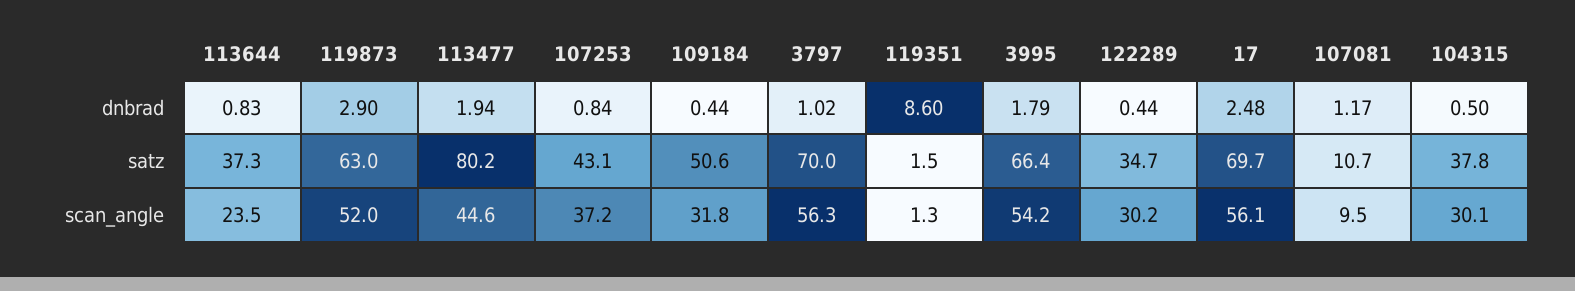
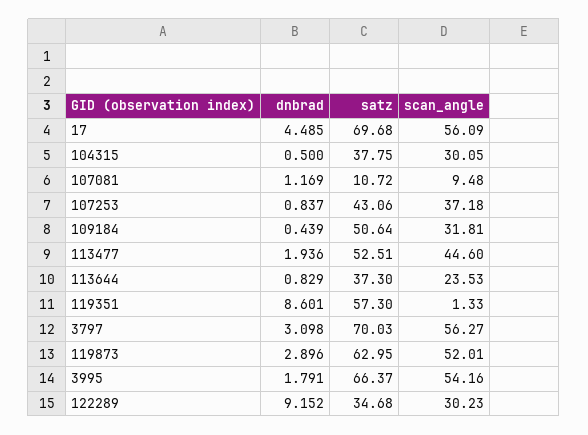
  {
    "113644": {
      "dnbrad": 0.829,
      "satz": 37.3,
      "scan_angle": 23.53
    },
    "119873": {
      "dnbrad": 2.896,
      "satz": 62.95,
      "scan_angle": 52.01
    },
    "113477": {
      "dnbrad": 1.936,
-     "satz": 80.2,
+     "satz": 52.51,
      "scan_angle": 44.6
    },
    "107253": {
      "dnbrad": 0.837,
      "satz": 43.06,
      "scan_angle": 37.18
    },
    "109184": {
      "dnbrad": 0.439,
      "satz": 50.64,
      "scan_angle": 31.81
    },
    "3797": {
-     "dnbrad": 1.02,
+     "dnbrad": 3.098,
      "satz": 70.03,
      "scan_angle": 56.27
    },
    "119351": {
      "dnbrad": 8.601,
-     "satz": 1.5,
+     "satz": 57.3,
      "scan_angle": 1.33
    },
    "3995": {
      "dnbrad": 1.791,
      "satz": 66.37,
      "scan_angle": 54.16
    },
    "122289": {
-     "dnbrad": 0.44,
+     "dnbrad": 9.152,
      "satz": 34.68,
      "scan_angle": 30.23
    },
    "17": {
-     "dnbrad": 2.48,
+     "dnbrad": 4.485,
      "satz": 69.68,
      "scan_angle": 56.09
    },
    "107081": {
      "dnbrad": 1.169,
      "satz": 10.72,
      "scan_angle": 9.48
    },
    "104315": {
      "dnbrad": 0.5,
      "satz": 37.75,
      "scan_angle": 30.05
    }
  }

